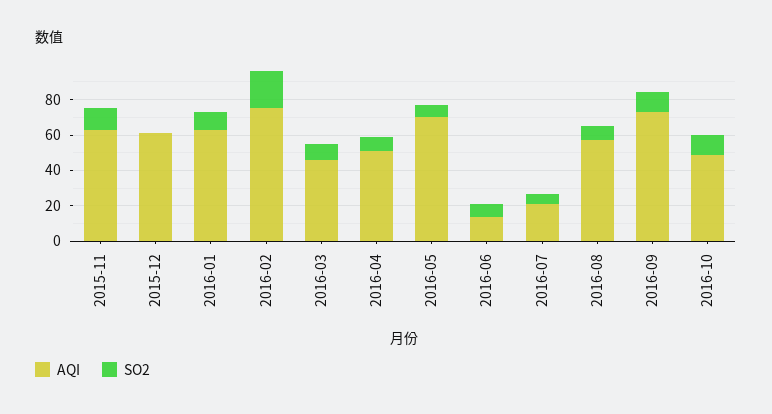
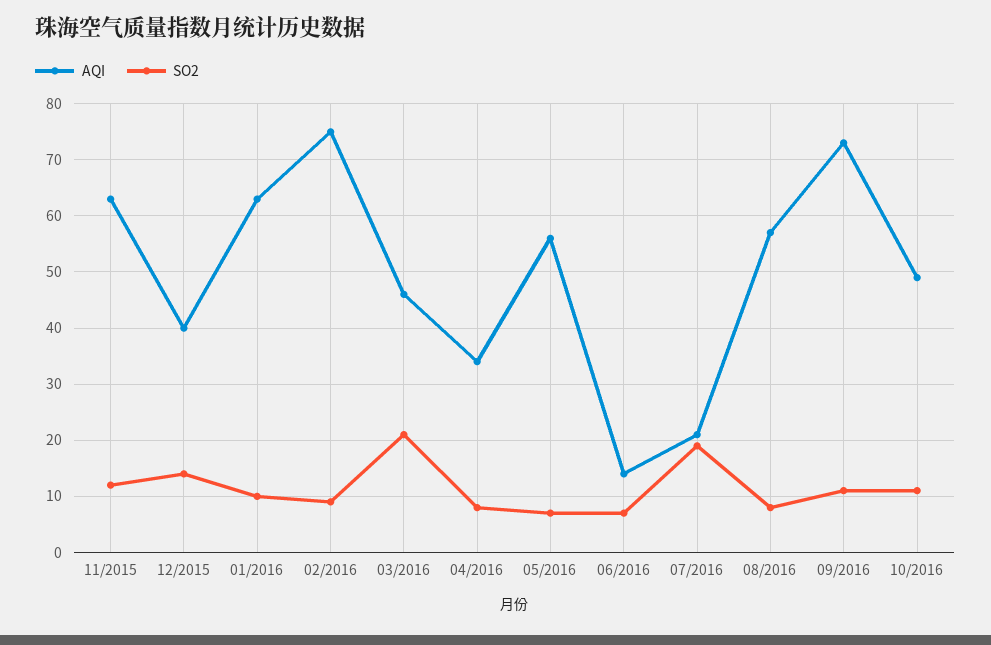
  {
    "AQI": {
      "2015-11": 65,
-     "2015-12": 60,
+     "2015-12": 40,
      "2016-01": 65,
      "2016-02": 75,
      "2016-03": 45,
-     "2016-04": 50,
+     "2016-04": 35,
-     "2016-05": 70,
+     "2016-05": 55,
      "2016-06": 15,
      "2016-07": 20,
      "2016-08": 55,
      "2016-09": 75,
      "2016-10": 50
    },
    "SO2": {
      "2015-11": 10,
-     "2015-12": 0,
+     "2015-12": 15,
      "2016-01": 10,
-     "2016-02": 20,
+     "2016-02": 10,
-     "2016-03": 10,
+     "2016-03": 20,
      "2016-04": 10,
      "2016-05": 5,
      "2016-06": 5,
-     "2016-07": 5,
+     "2016-07": 20,
      "2016-08": 10,
      "2016-09": 10,
      "2016-10": 10
    }
  }

